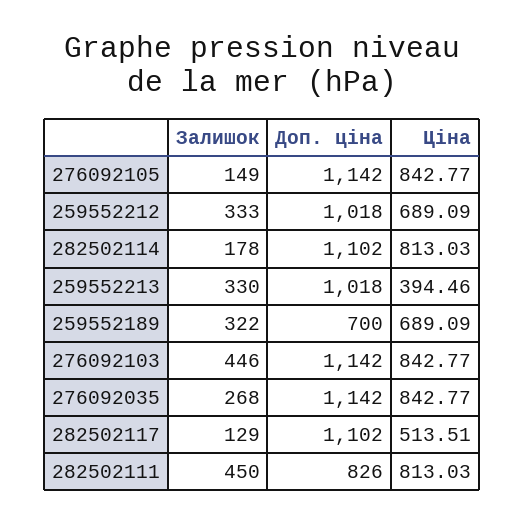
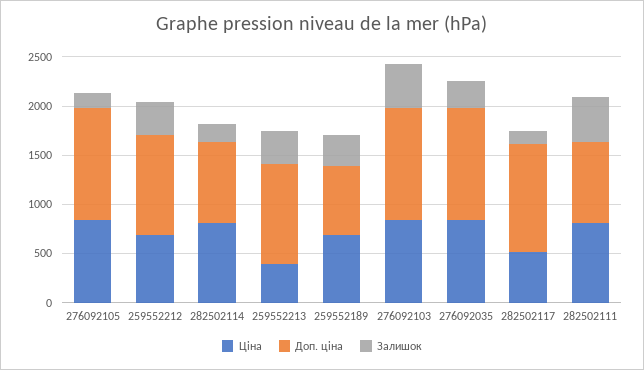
  {
    "Залишок": {
      "276092105": 149,
      "259552212": 333,
      "282502114": 178,
      "259552213": 330,
      "259552189": 322,
      "276092103": 446,
      "276092035": 268,
      "282502117": 129,
      "282502111": 450
    },
    "Доп. ціна": {
      "276092105": 1142,
      "259552212": 1018,
-     "282502114": 1102,
+     "282502114": 800,
      "259552213": 1018,
      "259552189": 700,
      "276092103": 1142,
      "276092035": 1142,
      "282502117": 1102,
      "282502111": 826
    },
    "Ціна": {
      "276092105": 842.77,
      "259552212": 689.09,
      "282502114": 813.03,
      "259552213": 394.46,
      "259552189": 689.09,
      "276092103": 842.77,
      "276092035": 842.77,
      "282502117": 513.51,
      "282502111": 813.03
    }
  }

